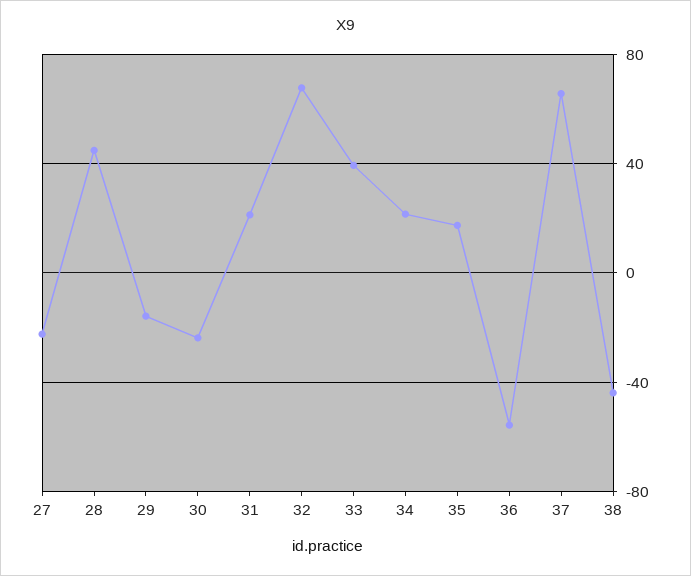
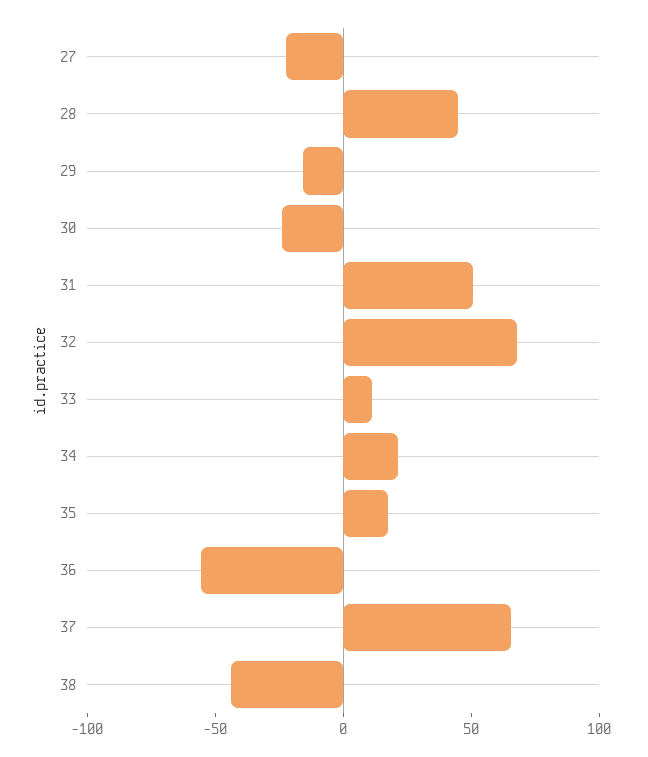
  {
    "27": -20,
    "28": 45,
    "29": -15,
    "30": -25,
-   "31": 20,
+   "31": 50,
    "32": 70,
-   "33": 40,
+   "33": 10,
    "34": 20,
    "35": 15,
    "36": -55,
    "37": 65,
    "38": -45
  }

